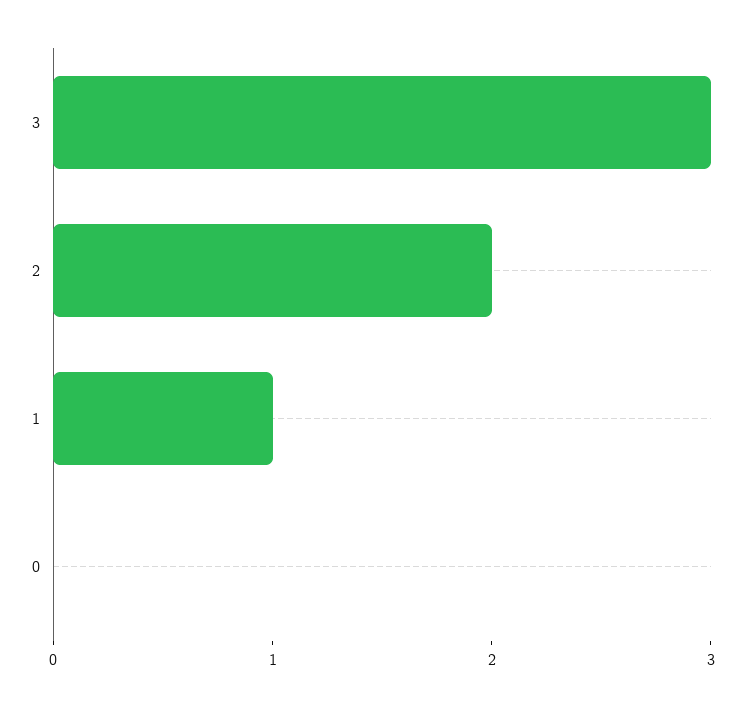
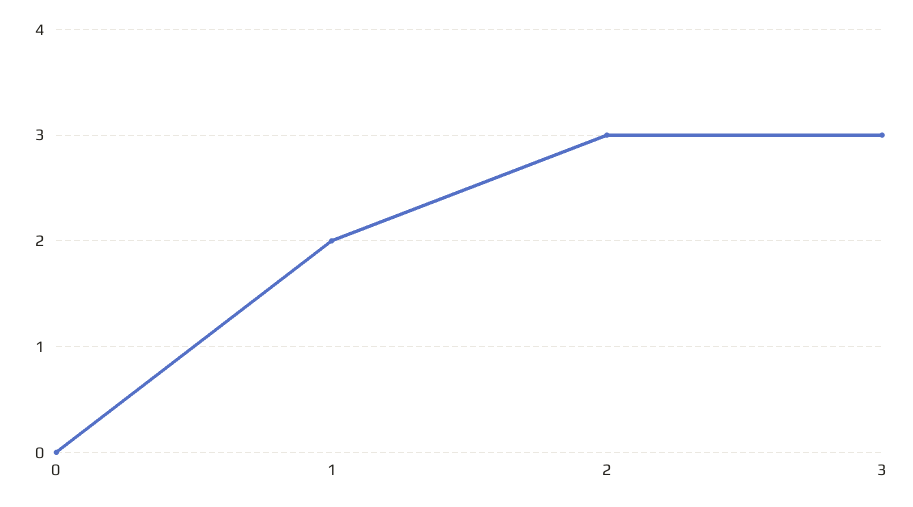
  {
    "3": 3,
-   "2": 2,
+   "2": 3,
-   "1": 1,
+   "1": 2,
    "0": 0
  }

